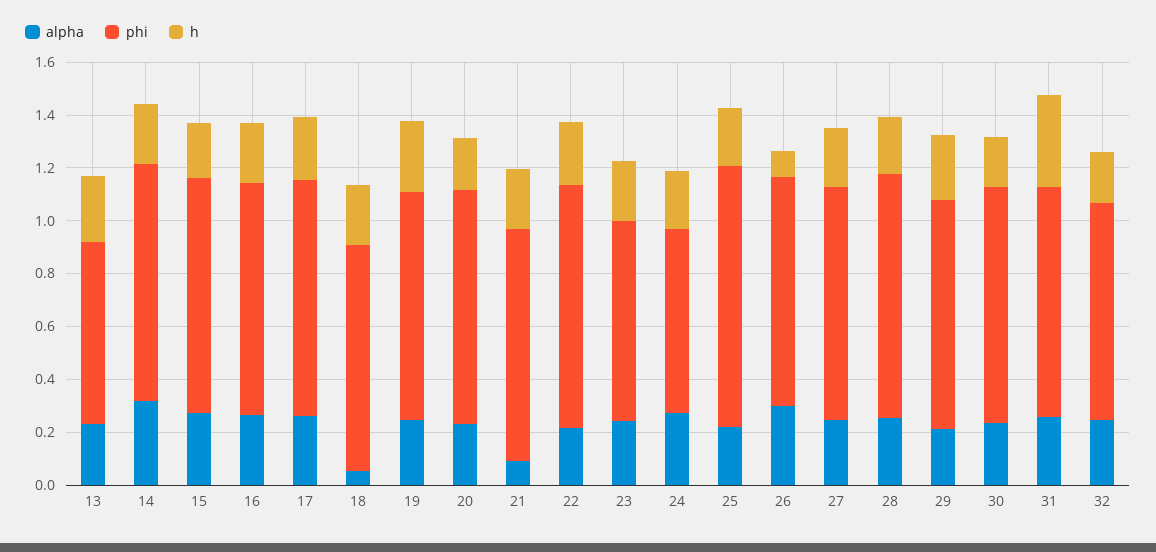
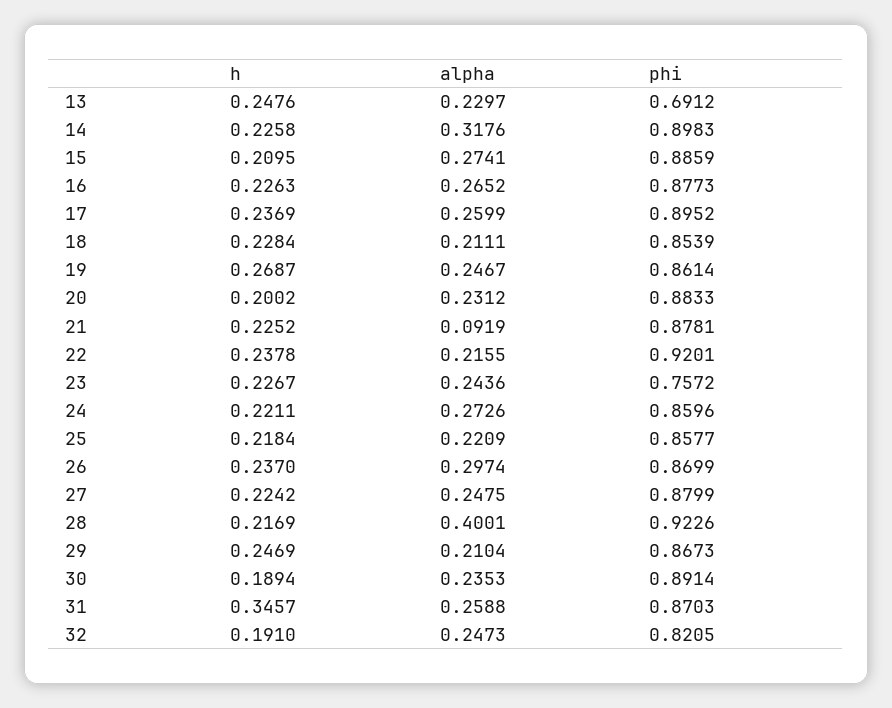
  {
    "alpha": {
      "13": 0.2297,
      "14": 0.3176,
      "15": 0.2741,
      "16": 0.2652,
      "17": 0.2599,
-     "18": 0.05,
+     "18": 0.2111,
      "19": 0.2467,
      "20": 0.2312,
      "21": 0.0919,
      "22": 0.2155,
      "23": 0.2436,
      "24": 0.2726,
      "25": 0.2209,
      "26": 0.2974,
      "27": 0.2475,
-     "28": 0.25,
+     "28": 0.4001,
      "29": 0.2104,
      "30": 0.2353,
      "31": 0.2588,
      "32": 0.2473
    },
    "phi": {
      "13": 0.6912,
      "14": 0.8983,
      "15": 0.8859,
      "16": 0.8773,
      "17": 0.8952,
      "18": 0.8539,
      "19": 0.8614,
      "20": 0.8833,
      "21": 0.8781,
      "22": 0.9201,
      "23": 0.7572,
-     "24": 0.7,
+     "24": 0.8596,
-     "25": 1,
+     "25": 0.8577,
      "26": 0.8699,
      "27": 0.8799,
      "28": 0.9226,
      "29": 0.8673,
      "30": 0.8914,
      "31": 0.8703,
      "32": 0.8205
    },
    "h": {
      "13": 0.2476,
      "14": 0.2258,
      "15": 0.2095,
      "16": 0.2263,
      "17": 0.2369,
      "18": 0.2284,
      "19": 0.2687,
      "20": 0.2002,
      "21": 0.2252,
      "22": 0.2378,
      "23": 0.2267,
      "24": 0.2211,
      "25": 0.2184,
-     "26": 0.1,
+     "26": 0.237,
      "27": 0.2242,
      "28": 0.2169,
      "29": 0.2469,
      "30": 0.1894,
      "31": 0.3457,
      "32": 0.191
    }
  }

